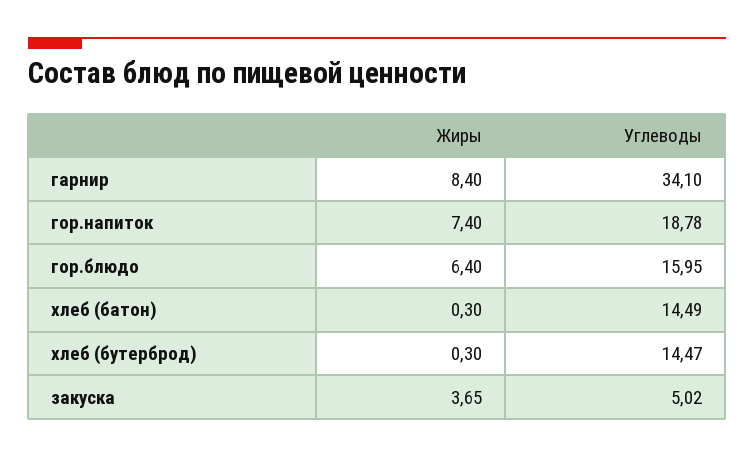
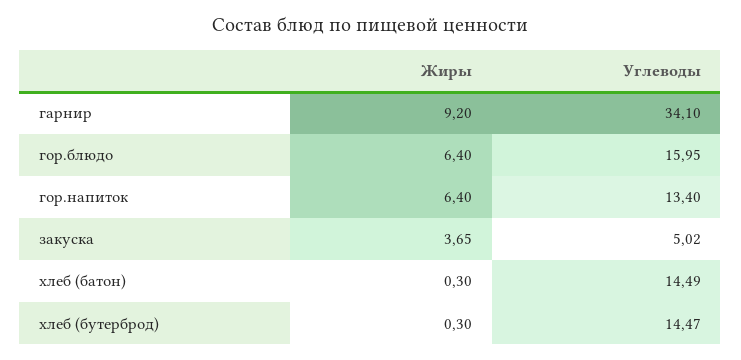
  {
    "Жиры": {
-     "гарнир": 8.4,
+     "гарнир": 9.2,
-     "гор.напиток": 7.4,
+     "гор.напиток": 6.4,
      "гор.блюдо": 6.4,
      "хлеб (батон)": 0.3,
      "хлеб (бутерброд)": 0.3,
      "закуска": 3.65
    },
    "Углеводы": {
      "гарнир": 34.1,
-     "гор.напиток": 18.78,
+     "гор.напиток": 13.4,
      "гор.блюдо": 15.95,
      "хлеб (батон)": 14.49,
      "хлеб (бутерброд)": 14.47,
      "закуска": 5.02
    }
  }

